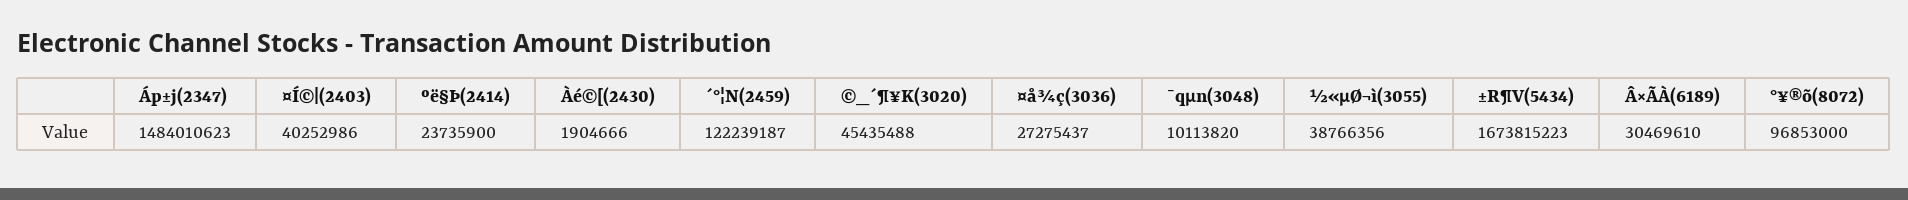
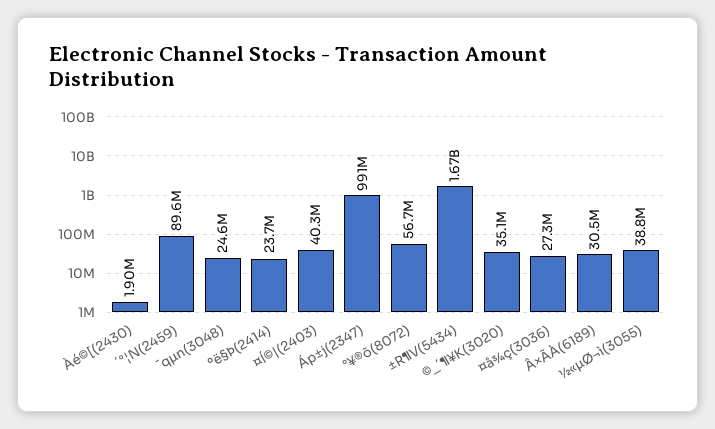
  {
-   "Áp±j(2347)": 1484010623,
+   "Áp±j(2347)": 991000000,
    "¤Í©|(2403)": 40252986,
    "ºë§Þ(2414)": 23735900,
    "Àé©[(2430)": 1904666,
-   "´°¦N(2459)": 122239187,
+   "´°¦N(2459)": 89600000,
-   "©_´¶¥K(3020)": 45435488,
+   "©_´¶¥K(3020)": 35100000,
    "¤å¾ç(3036)": 27275437,
-   "¯qµn(3048)": 10113820,
+   "¯qµn(3048)": 24600000,
    "½«µØ¬ì(3055)": 38766356,
    "±R¶V(5434)": 1673815223,
    "Â×ÃÀ(6189)": 30469610,
-   "°¥®õ(8072)": 96853000
+   "°¥®õ(8072)": 56700000
  }

